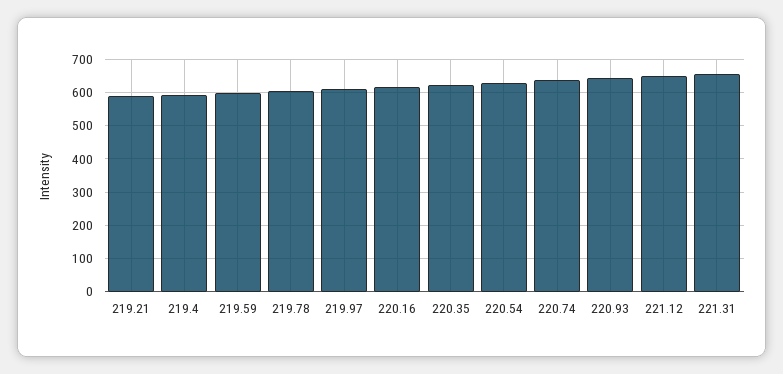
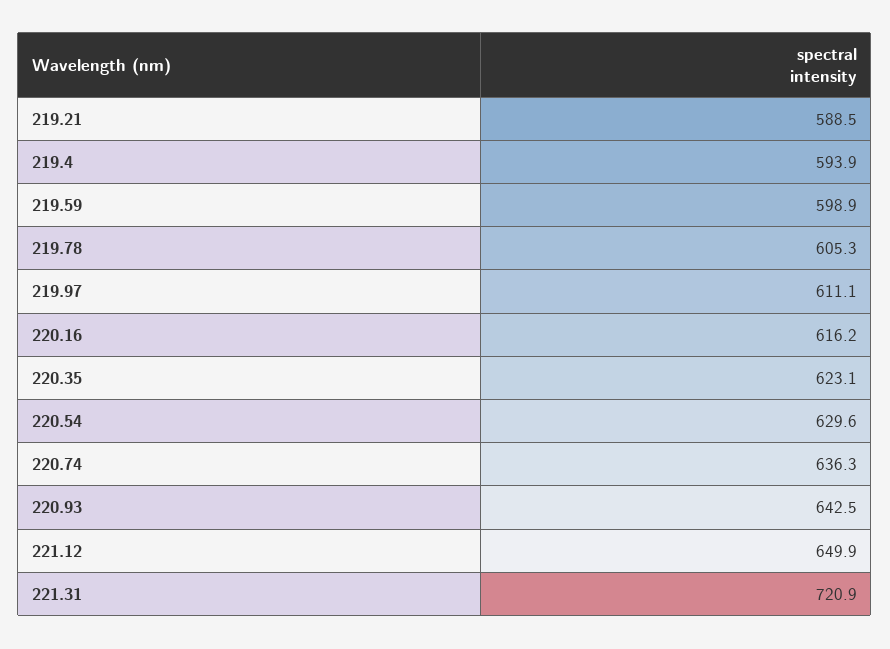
  {
    "219.21": 588.5,
    "219.4": 593.9,
    "219.59": 598.9,
    "219.78": 605.3,
    "219.97": 611.1,
    "220.16": 616.2,
    "220.35": 623.1,
    "220.54": 629.6,
    "220.74": 636.3,
    "220.93": 642.5,
    "221.12": 649.9,
-   "221.31": 660
+   "221.31": 720.9
  }

